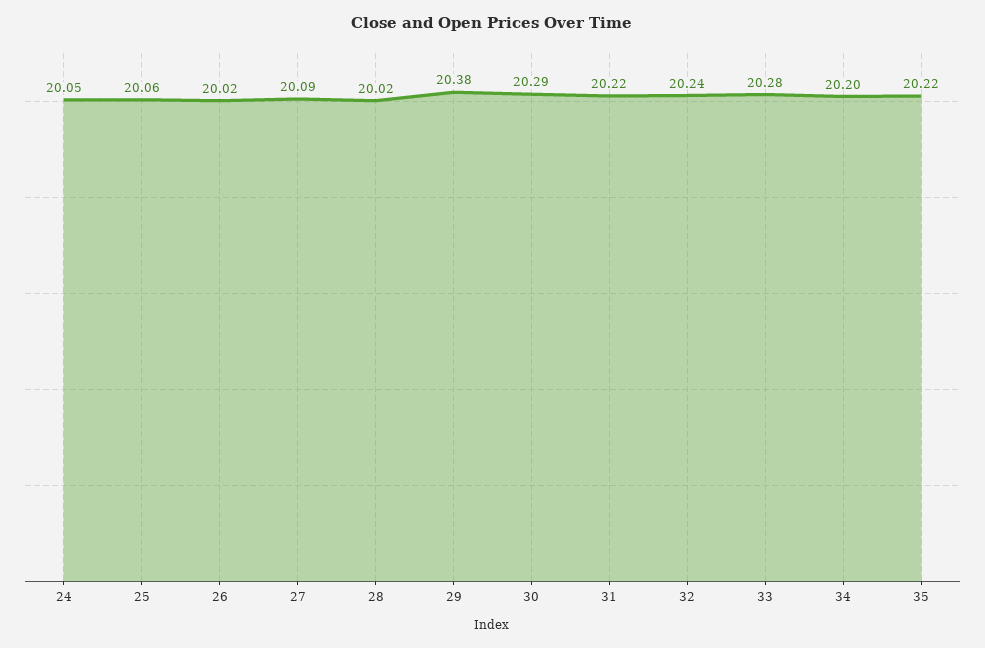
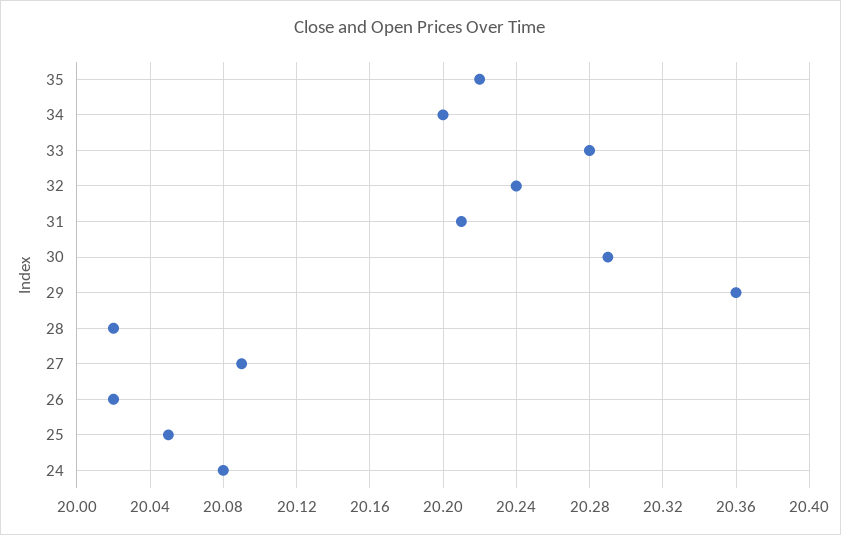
  {
-   "24": 20.05,
+   "24": 20.08,
-   "25": 20.06,
+   "25": 20.05,
    "26": 20.02,
    "27": 20.09,
    "28": 20.02,
-   "29": 20.38,
+   "29": 20.36,
    "30": 20.29,
-   "31": 20.22,
+   "31": 20.21,
    "32": 20.24,
    "33": 20.28,
    "34": 20.2,
    "35": 20.22
  }

